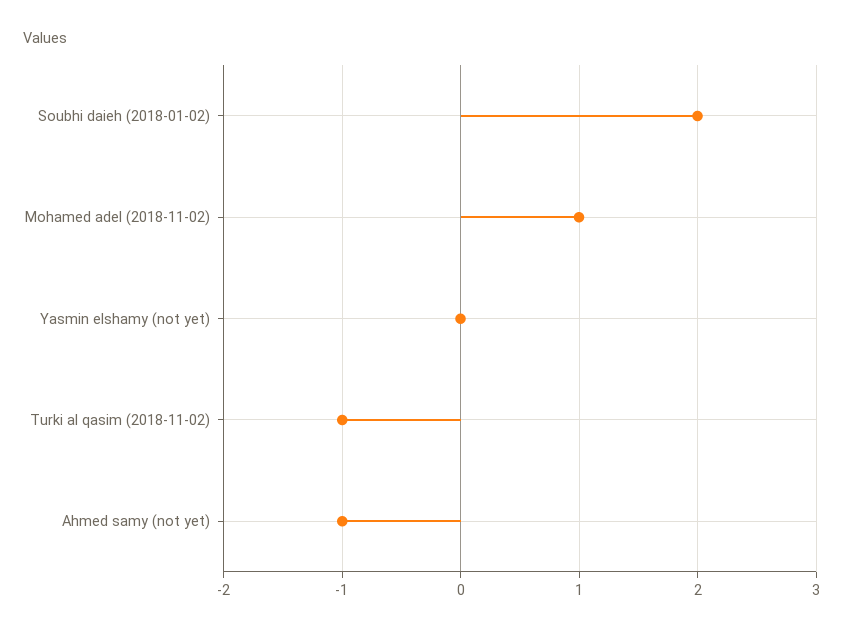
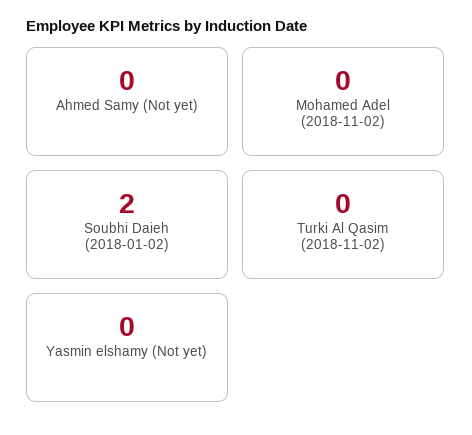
  {
    "Soubhi daieh (2018-01-02)": 2,
-   "Mohamed adel (2018-11-02)": 1,
+   "Mohamed adel (2018-11-02)": 0,
    "Yasmin elshamy (not yet)": 0,
-   "Turki al qasim (2018-11-02)": -1,
+   "Turki al qasim (2018-11-02)": 0,
-   "Ahmed samy (not yet)": -1
+   "Ahmed samy (not yet)": 0
  }

